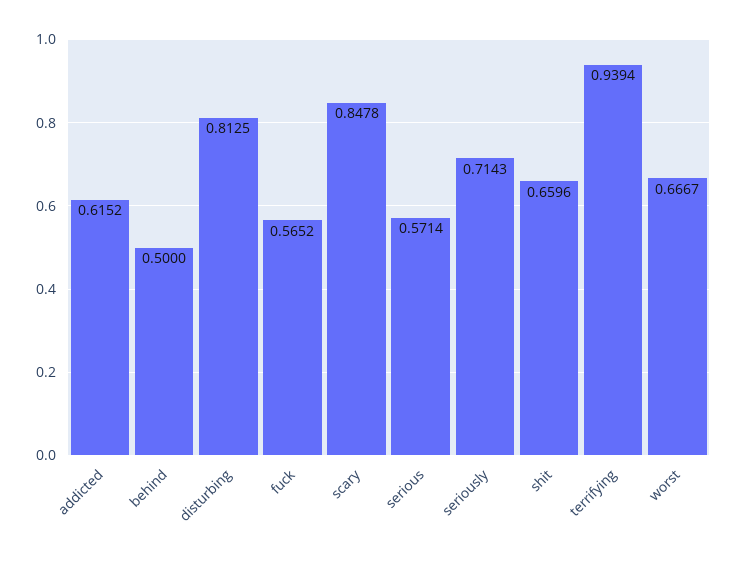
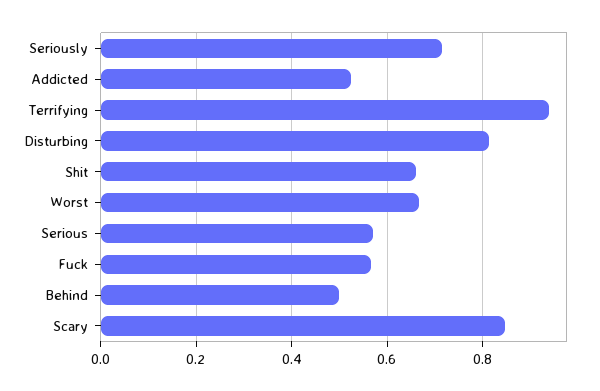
  {
-   "addicted": 0.6152,
+   "addicted": 0.52,
    "behind": 0.5,
    "disturbing": 0.8125,
    "fuck": 0.5652,
    "scary": 0.8478,
    "serious": 0.5714,
    "seriously": 0.7143,
    "shit": 0.6596,
    "terrifying": 0.9394,
    "worst": 0.6667
  }

